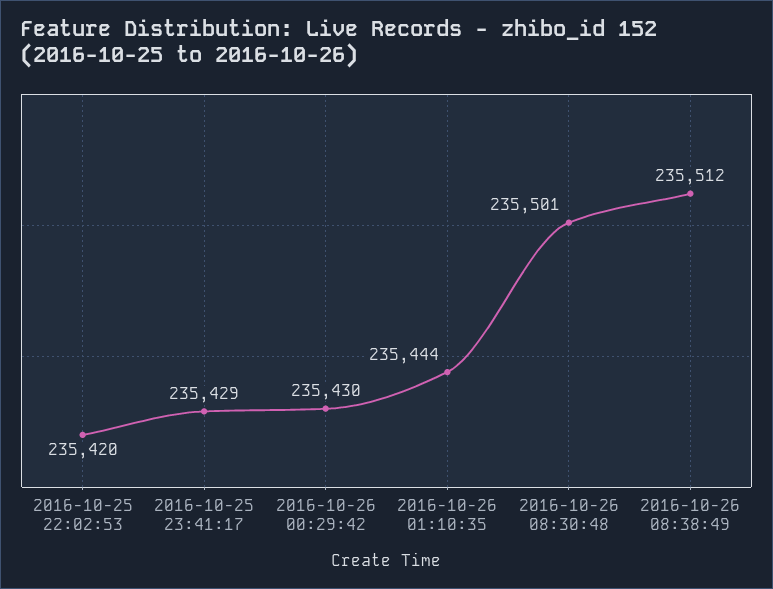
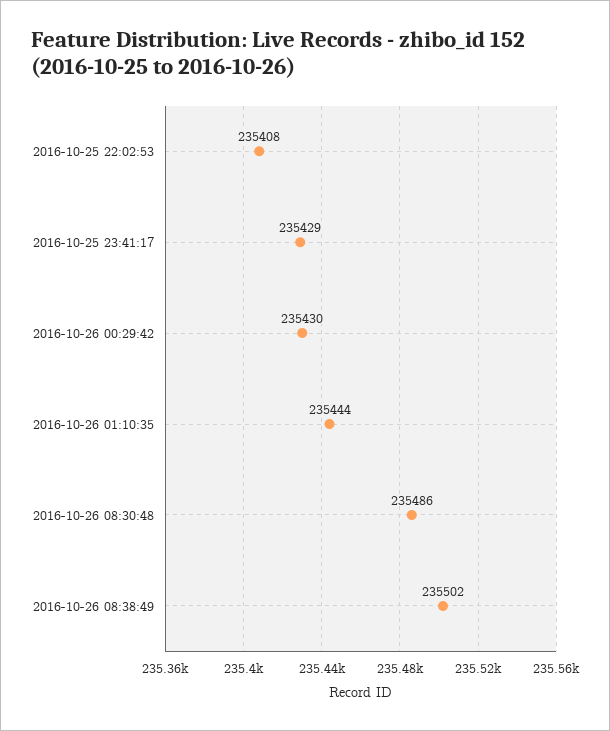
  {
-   "2016-10-25 22:02:53": 235420,
+   "2016-10-25 22:02:53": 235408,
    "2016-10-25 23:41:17": 235429,
    "2016-10-26 00:29:42": 235430,
    "2016-10-26 01:10:35": 235444,
-   "2016-10-26 08:30:48": 235501,
+   "2016-10-26 08:30:48": 235486,
-   "2016-10-26 08:38:49": 235512
+   "2016-10-26 08:38:49": 235502
  }

